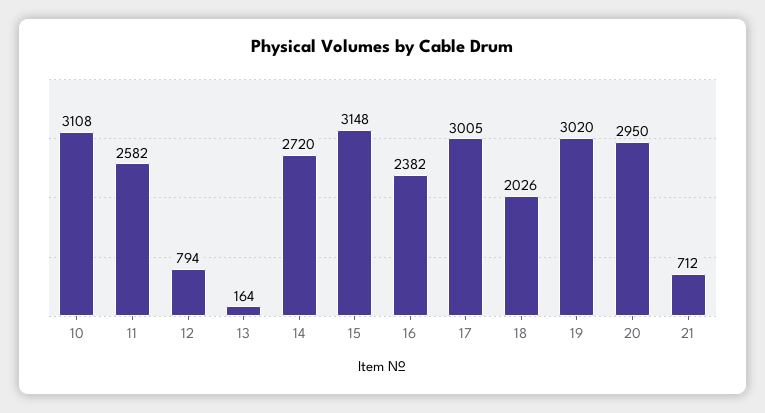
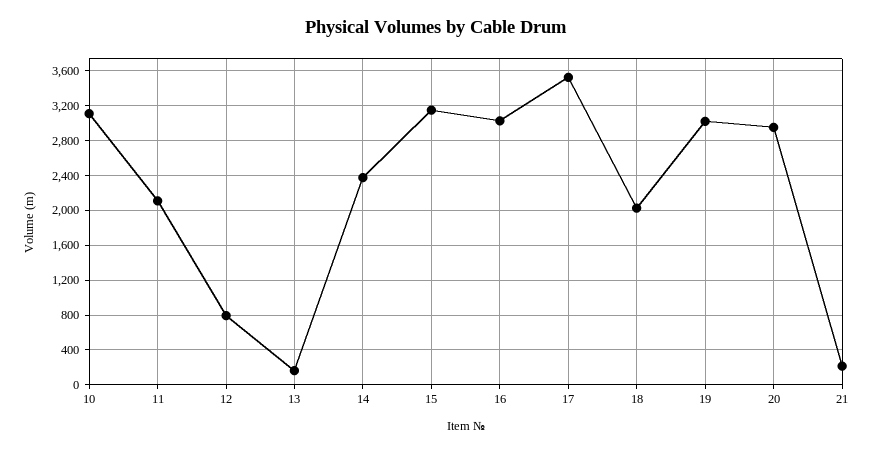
  {
    "10": 3108,
-   "11": 2582,
+   "11": 2100,
    "12": 794,
    "13": 164,
-   "14": 2720,
+   "14": 2400,
    "15": 3148,
-   "16": 2382,
+   "16": 3000,
-   "17": 3005,
+   "17": 3500,
    "18": 2026,
    "19": 3020,
    "20": 2950,
-   "21": 712
+   "21": 200
  }

